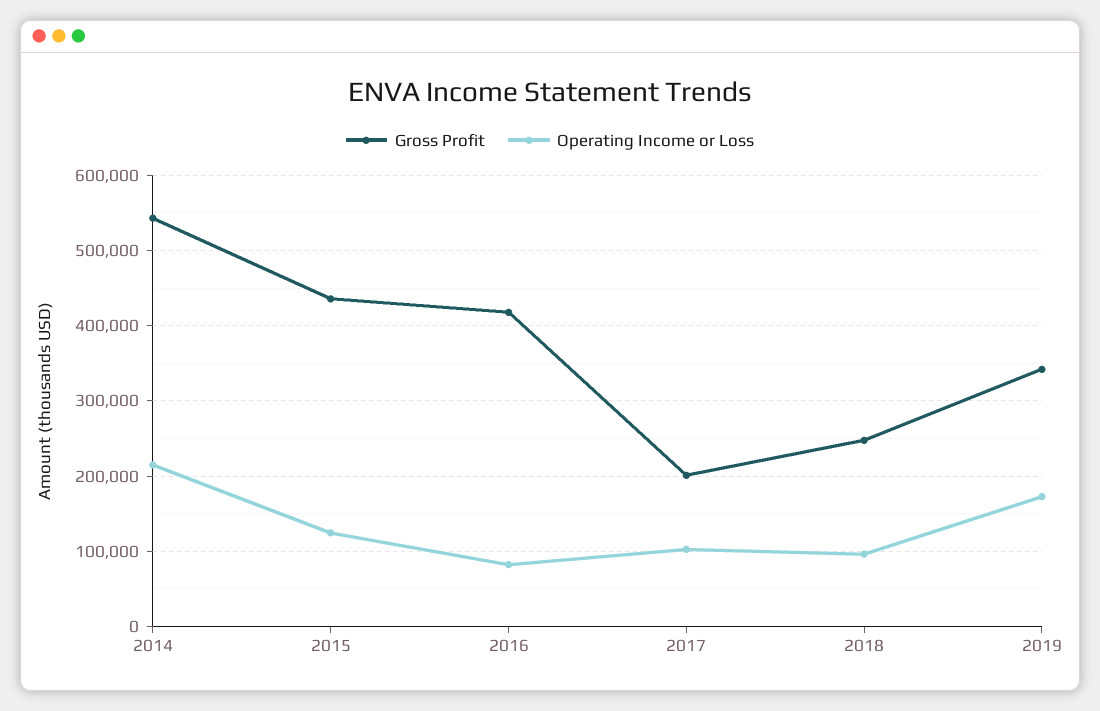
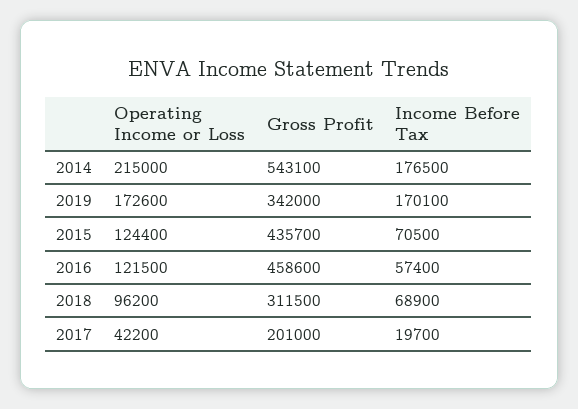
  {
    "Gross Profit": {
      "2014": 543100,
      "2015": 435700,
-     "2016": 420000,
+     "2016": 458600,
      "2017": 201000,
-     "2018": 250000,
+     "2018": 311500,
      "2019": 342000
    },
    "Operating Income or Loss": {
      "2014": 215000,
      "2015": 124400,
-     "2016": 80000,
+     "2016": 121500,
-     "2017": 100000,
+     "2017": 42200,
      "2018": 96200,
      "2019": 172600
-   }
+   },
+   "Income Before Tax": {
+     "2014": 176500,
+     "2019": 170100,
+     "2015": 70500,
+     "2016": 57400,
+     "2018": 68900,
+     "2017": 19700
+   }
  }

